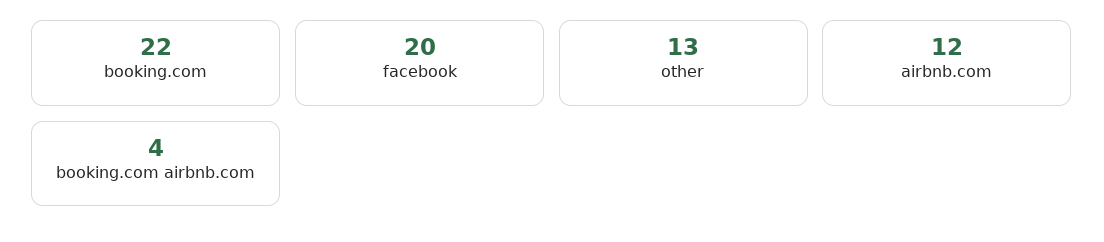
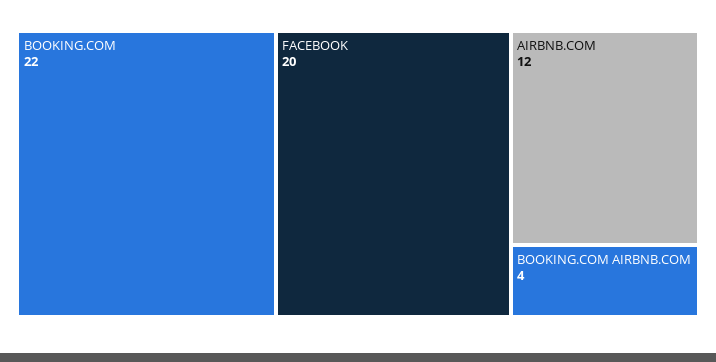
  {
    "booking.com": 22,
    "facebook": 20,
-   "other": 13,
    "airbnb.com": 12,
    "booking.com airbnb.com": 4
  }

